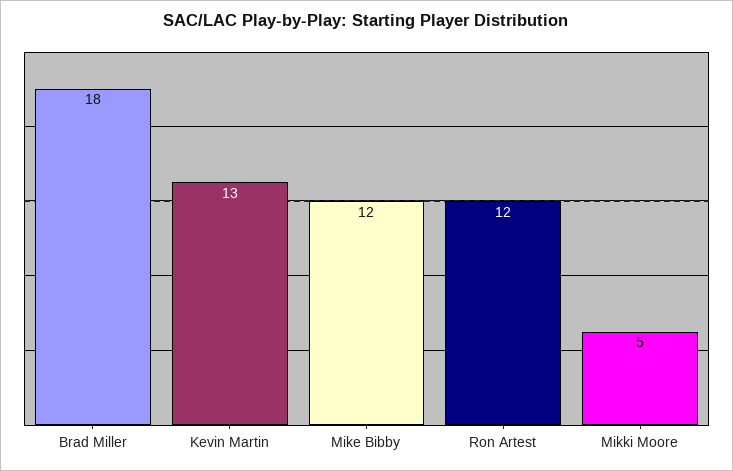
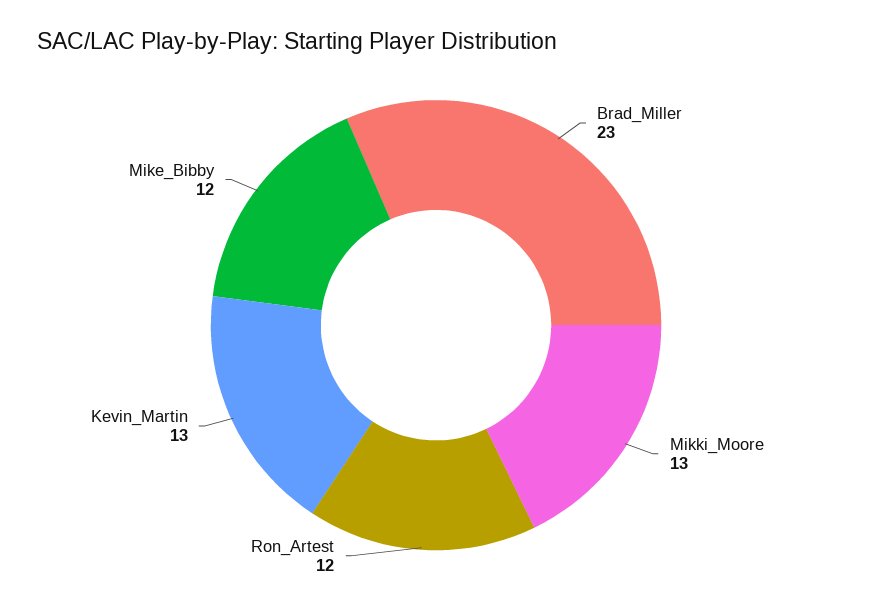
  {
-   "Brad Miller": 18,
+   "Brad Miller": 23,
    "Kevin Martin": 13,
    "Mike Bibby": 12,
    "Ron Artest": 12,
-   "Mikki Moore": 5
+   "Mikki Moore": 13
  }

